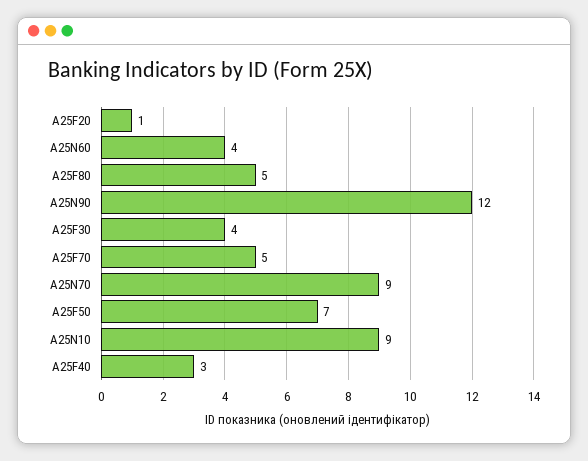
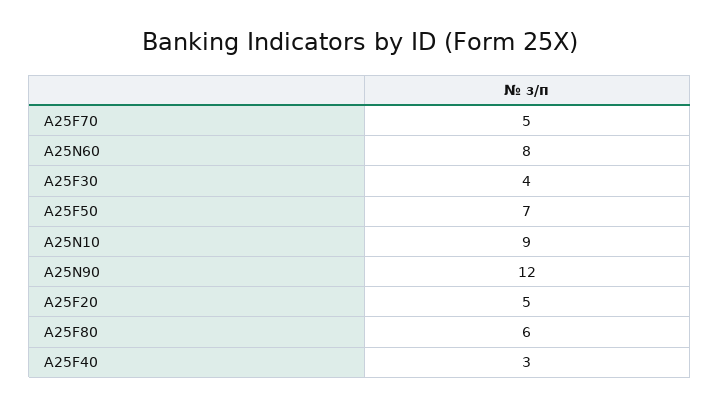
  {
-   "A25F20": 1,
+   "A25F20": 5,
-   "A25N60": 4,
+   "A25N60": 8,
-   "A25F80": 5,
+   "A25F80": 6,
    "A25N90": 12,
    "A25F30": 4,
    "A25F70": 5,
-   "A25N70": 9,
    "A25F50": 7,
    "A25N10": 9,
    "A25F40": 3
  }

